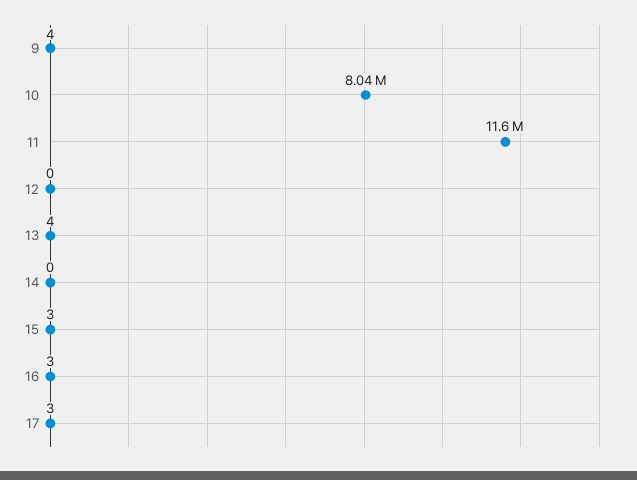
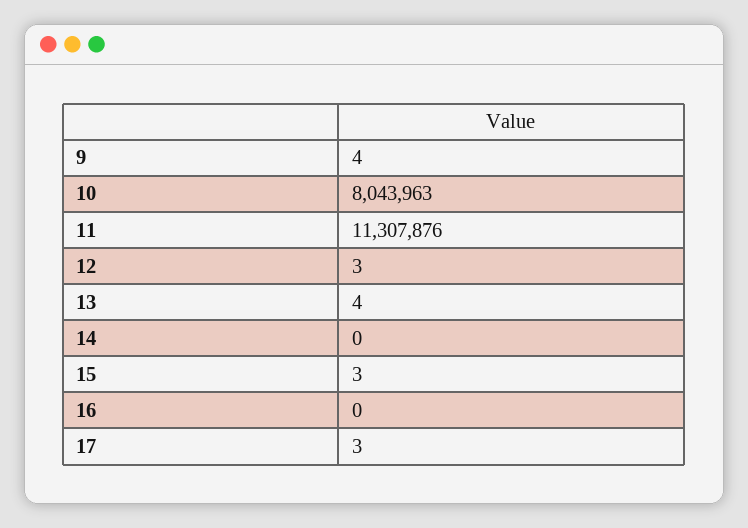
  {
    "9": 4,
    "10": 8043963,
-   "11": 11600000,
+   "11": 11307876,
-   "12": 0,
+   "12": 3,
    "13": 4,
    "14": 0,
    "15": 3,
-   "16": 3,
+   "16": 0,
    "17": 3
  }

